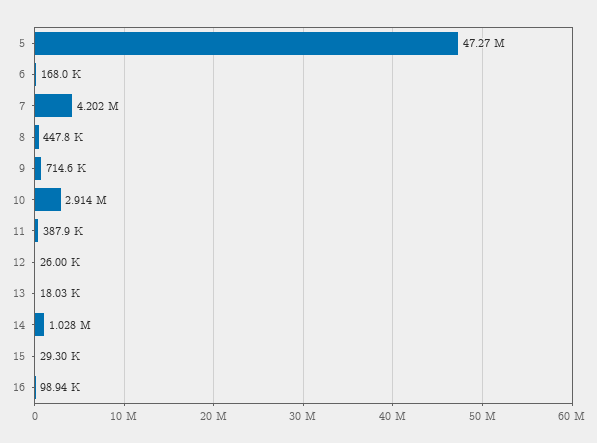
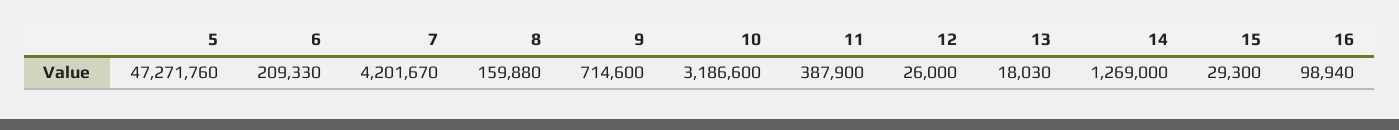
  {
    "5": 47271760,
-   "6": 168000,
+   "6": 209330,
    "7": 4201670,
-   "8": 447800,
+   "8": 159880,
    "9": 714600,
-   "10": 2914000,
+   "10": 3186600,
    "11": 387900,
    "12": 26000,
    "13": 18030,
-   "14": 1028000,
+   "14": 1269000,
    "15": 29300,
    "16": 98940
  }

